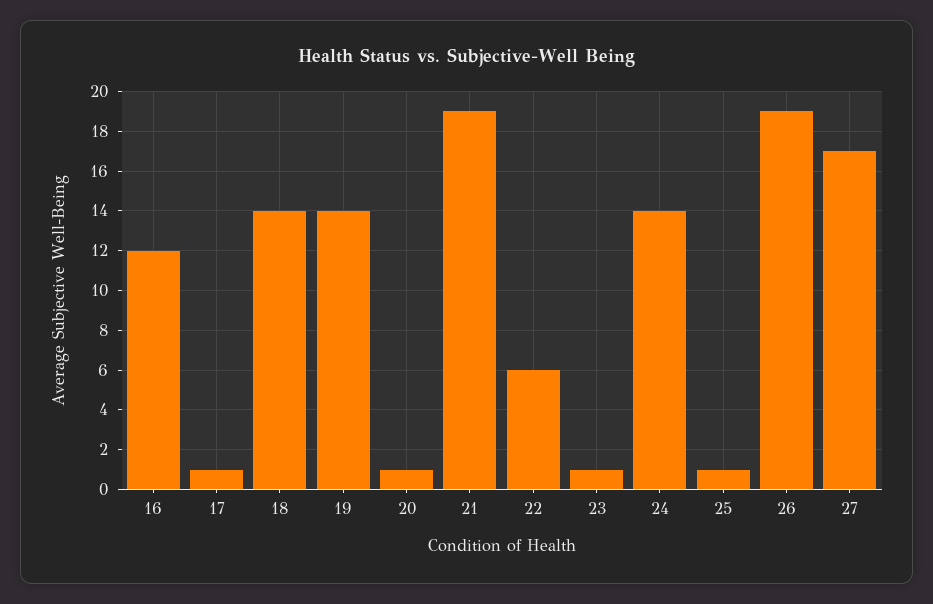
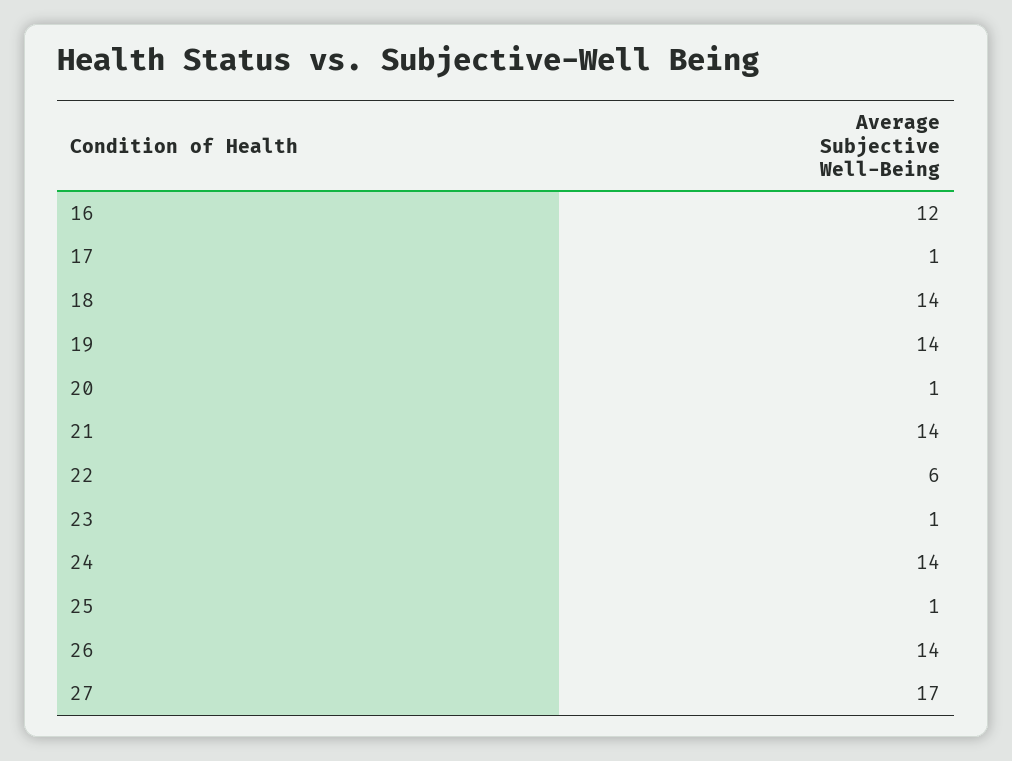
  {
    "16": 12,
    "17": 1,
    "18": 14,
    "19": 14,
    "20": 1,
-   "21": 19,
+   "21": 14,
    "22": 6,
    "23": 1,
    "24": 14,
    "25": 1,
-   "26": 19,
+   "26": 14,
    "27": 17
  }

